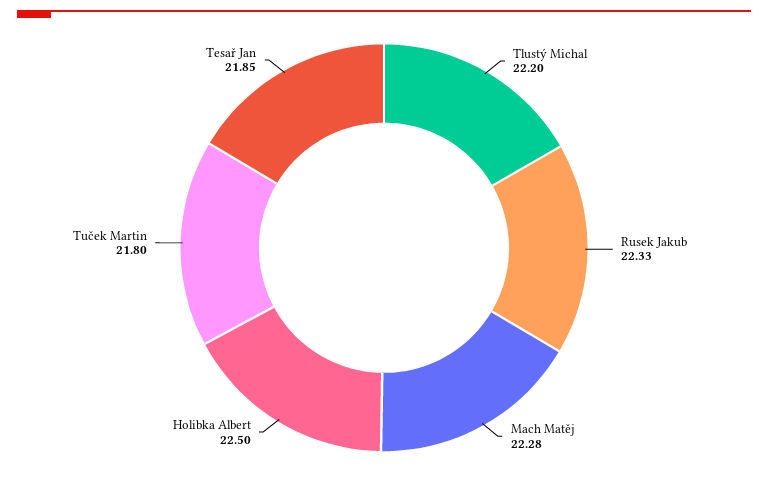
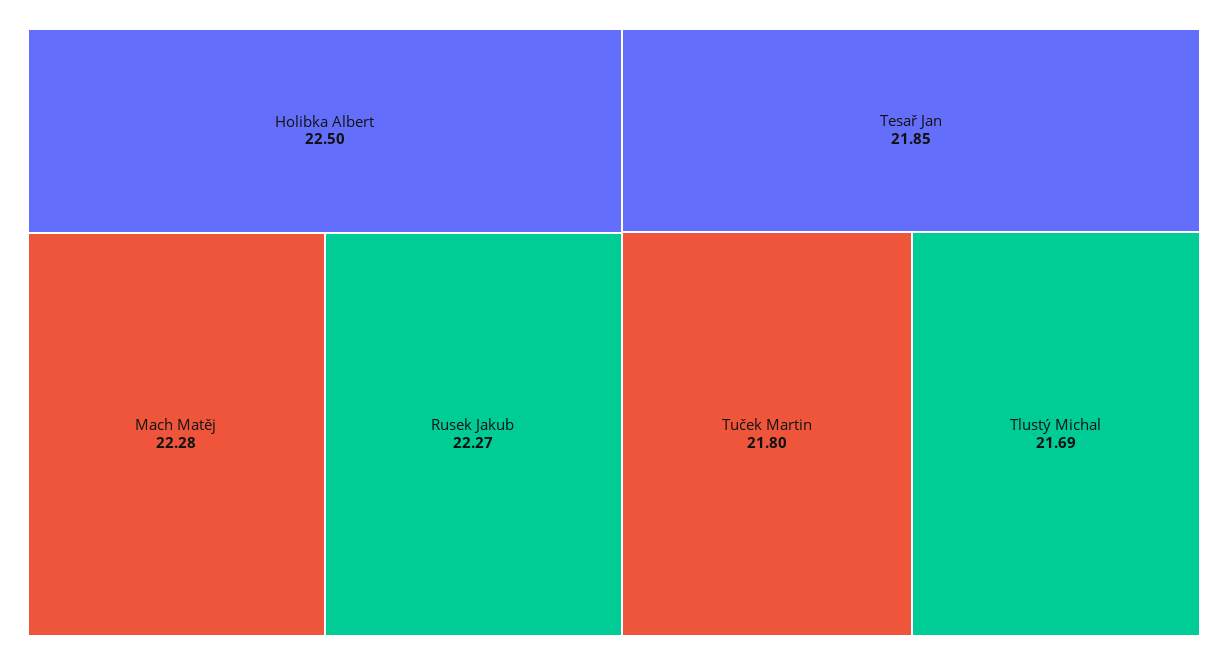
  {
-   "Tlustý Michal": 22.2,
+   "Tlustý Michal": 21.69,
-   "Rusek Jakub": 22.33,
+   "Rusek Jakub": 22.27,
    "Mach Matěj": 22.28,
    "Holibka Albert": 22.5,
    "Tuček Martin": 21.8,
    "Tesař Jan": 21.85
  }

